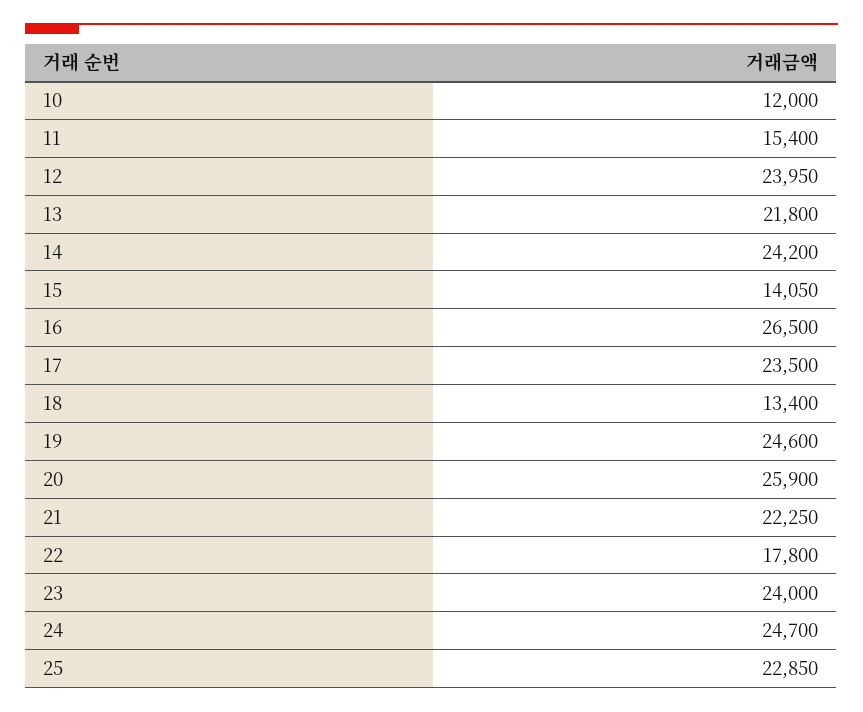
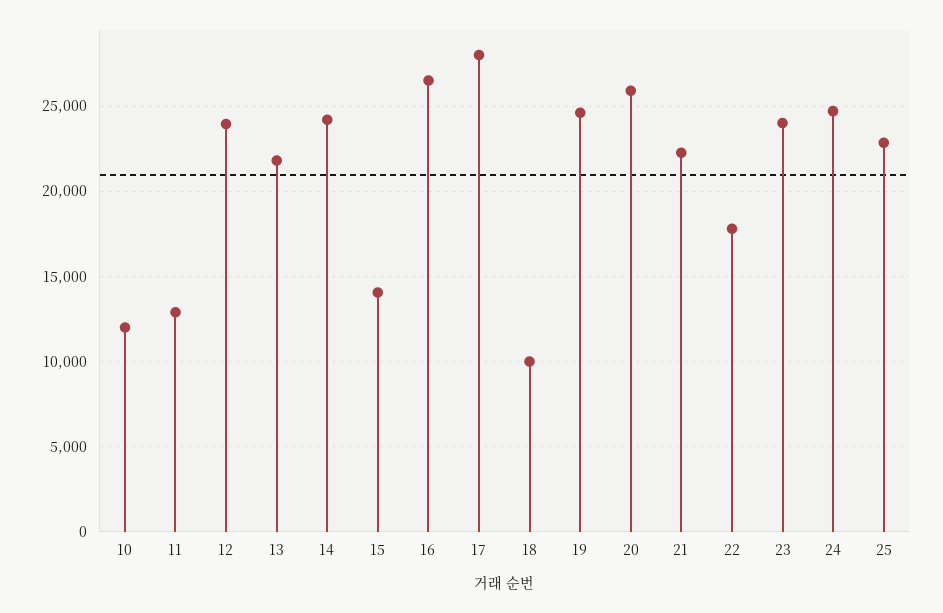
  {
    "10": 12000,
-   "11": 15400,
+   "11": 13000,
    "12": 23950,
    "13": 21800,
    "14": 24200,
    "15": 14050,
    "16": 26500,
-   "17": 23500,
+   "17": 28000,
-   "18": 13400,
+   "18": 10000,
    "19": 24600,
    "20": 25900,
    "21": 22250,
    "22": 17800,
    "23": 24000,
    "24": 24700,
    "25": 22850
  }

